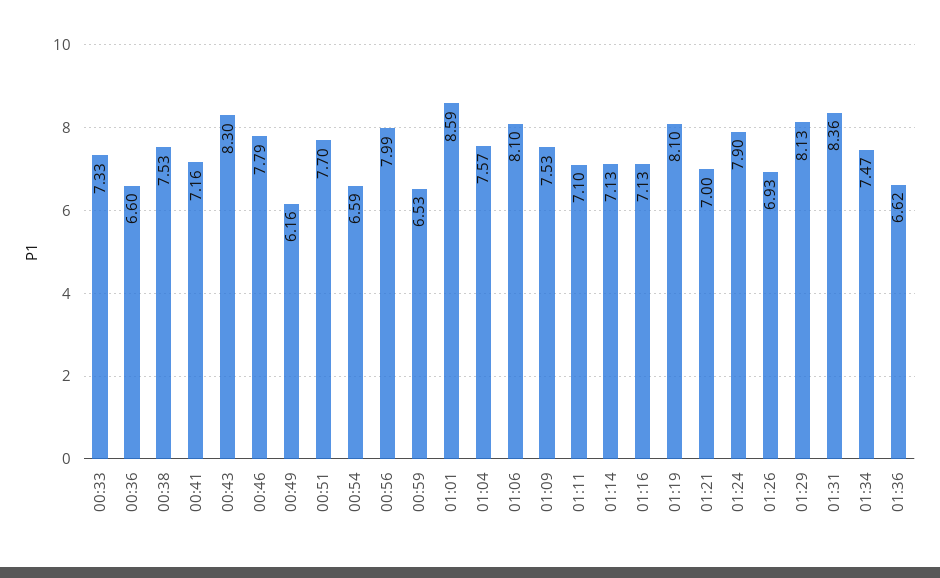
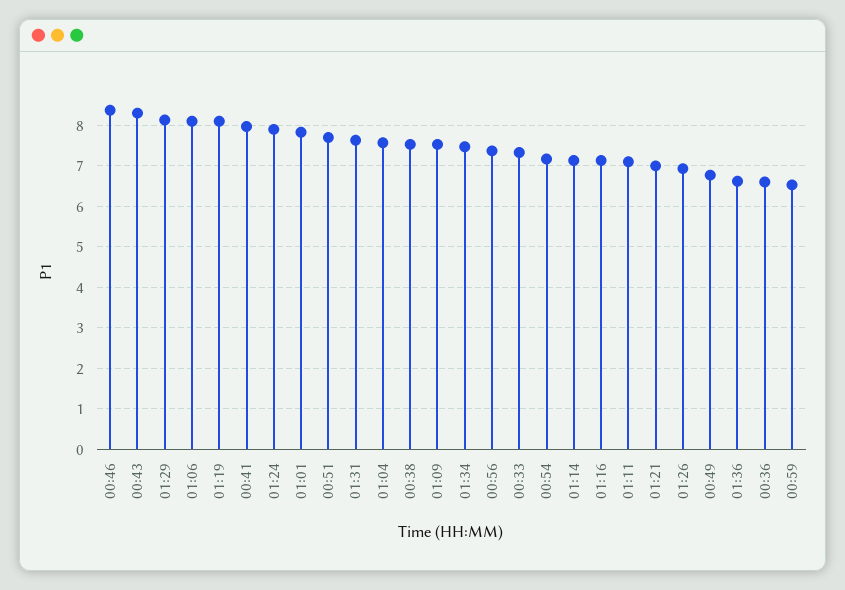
  {
    "00:33": 7.33,
    "00:36": 6.6,
    "00:38": 7.53,
-   "00:41": 7.16,
+   "00:41": 8,
    "00:43": 8.3,
-   "00:46": 7.79,
+   "00:46": 8.4,
-   "00:49": 6.16,
+   "00:49": 6.8,
    "00:51": 7.7,
-   "00:54": 6.59,
+   "00:54": 7.2,
-   "00:56": 7.99,
+   "00:56": 7.4,
    "00:59": 6.53,
-   "01:01": 8.59,
+   "01:01": 7.8,
    "01:04": 7.57,
    "01:06": 8.1,
    "01:09": 7.53,
    "01:11": 7.1,
    "01:14": 7.13,
    "01:16": 7.13,
    "01:19": 8.1,
    "01:21": 7,
    "01:24": 7.9,
    "01:26": 6.93,
    "01:29": 8.13,
-   "01:31": 8.36,
+   "01:31": 7.6,
    "01:34": 7.47,
    "01:36": 6.62
  }

